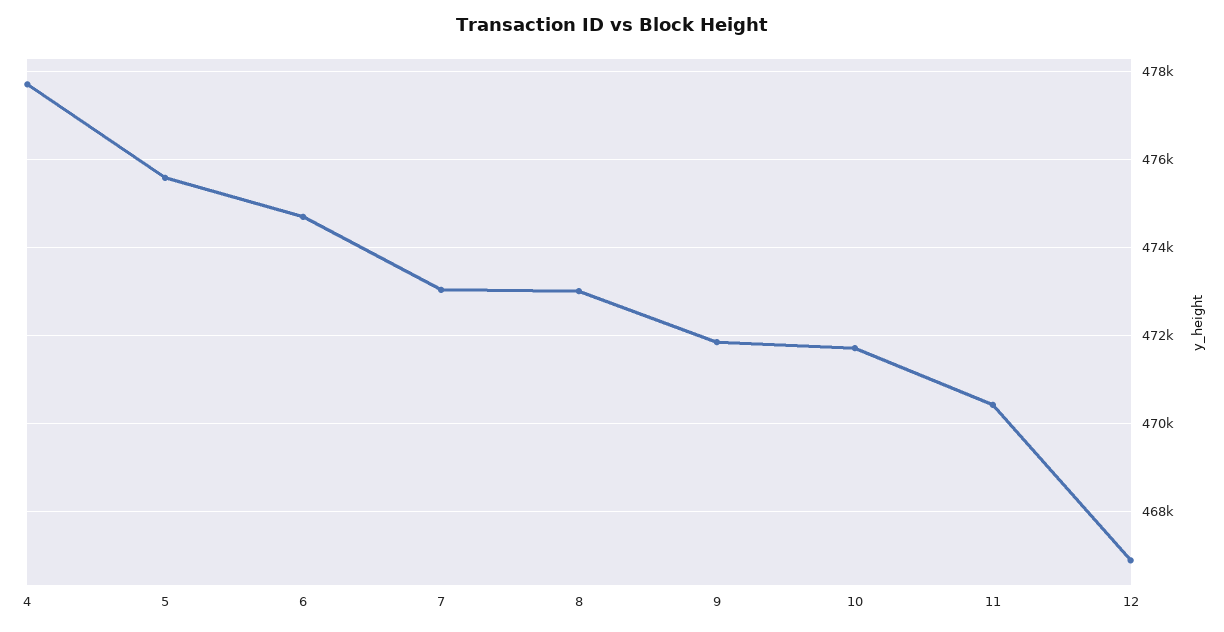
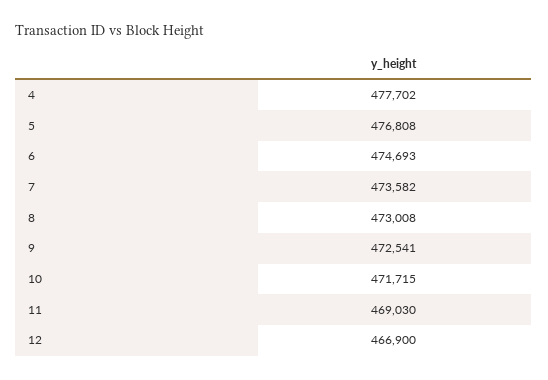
  {
    "4": 477702,
-   "5": 475600,
+   "5": 476808,
    "6": 474693,
-   "7": 473000,
+   "7": 473582,
    "8": 473008,
-   "9": 471800,
+   "9": 472541,
    "10": 471715,
-   "11": 470400,
+   "11": 469030,
    "12": 466900
  }

